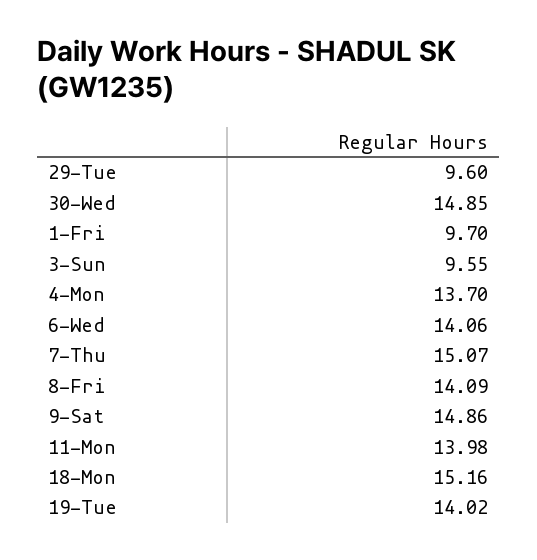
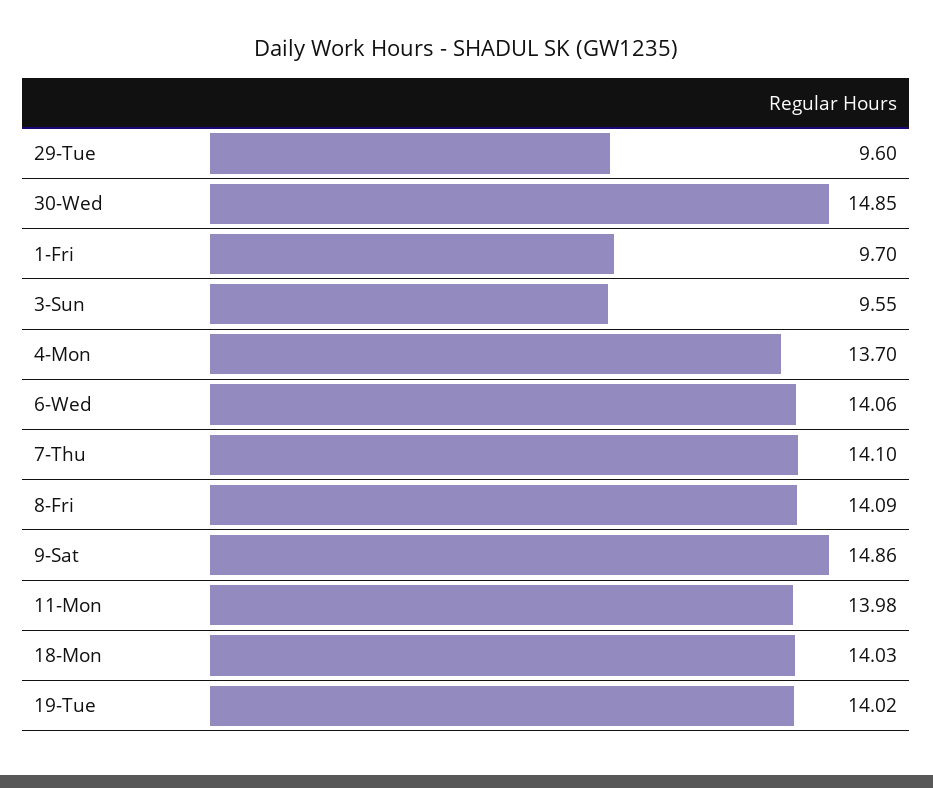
  {
    "29-Tue": 9.6,
    "30-Wed": 14.85,
    "1-Fri": 9.7,
    "3-Sun": 9.55,
    "4-Mon": 13.7,
    "6-Wed": 14.06,
-   "7-Thu": 15.07,
+   "7-Thu": 14.1,
    "8-Fri": 14.09,
    "9-Sat": 14.86,
    "11-Mon": 13.98,
-   "18-Mon": 15.16,
+   "18-Mon": 14.03,
    "19-Tue": 14.02
  }

